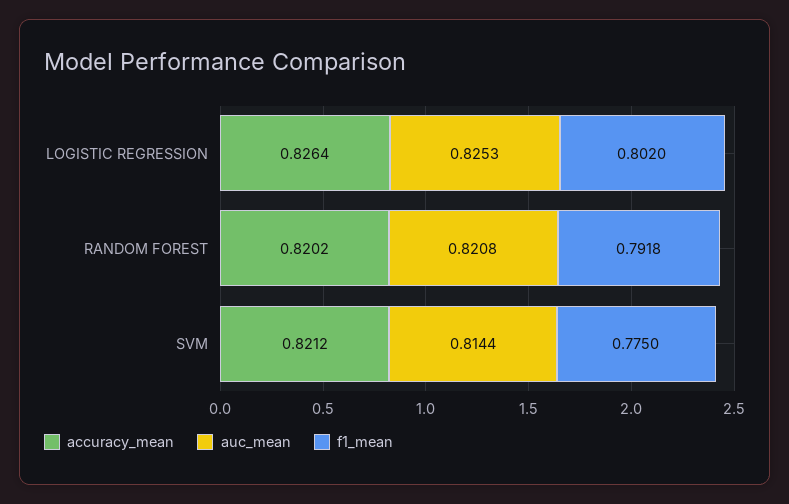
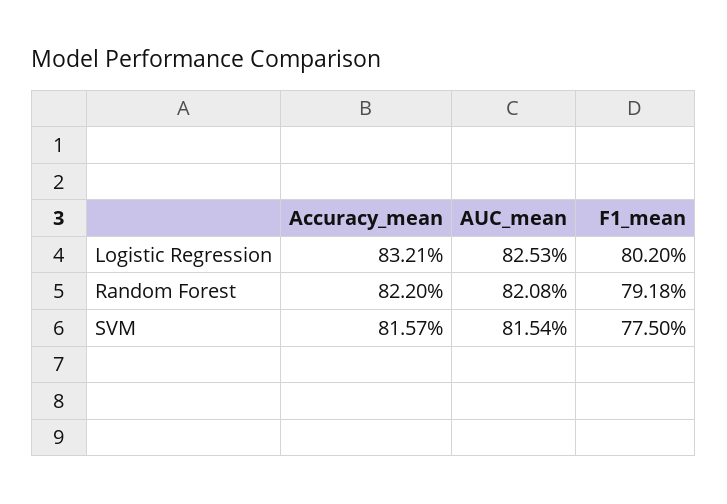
  {
    "accuracy_mean": {
-     "LOGISTIC REGRESSION": 0.8264,
+     "LOGISTIC REGRESSION": 0.8321,
-     "RANDOM FOREST": 0.8202,
+     "RANDOM FOREST": 0.822,
-     "SVM": 0.8212
+     "SVM": 0.8157
    },
    "auc_mean": {
      "LOGISTIC REGRESSION": 0.8253,
      "RANDOM FOREST": 0.8208,
-     "SVM": 0.8144
+     "SVM": 0.8154
    },
    "f1_mean": {
      "LOGISTIC REGRESSION": 0.802,
      "RANDOM FOREST": 0.7918,
      "SVM": 0.775
    }
  }

